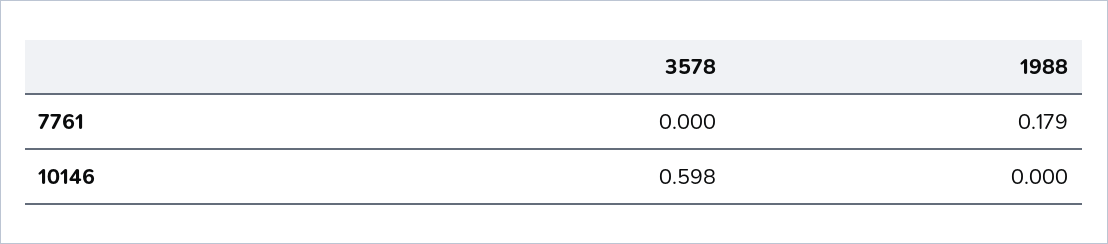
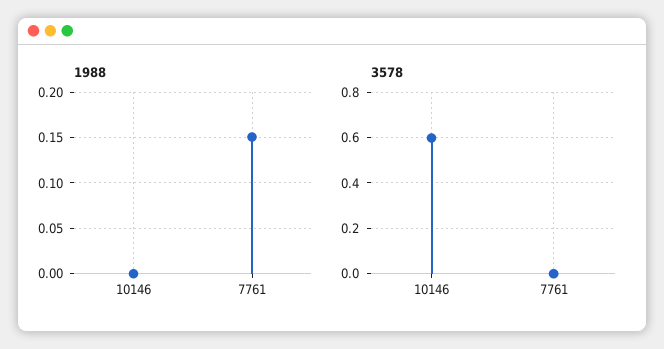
  {
    "3578": {
      "7761": 0,
      "10146": 0.598
    },
    "1988": {
-     "7761": 0.179,
+     "7761": 0.15,
      "10146": 0
    }
  }

